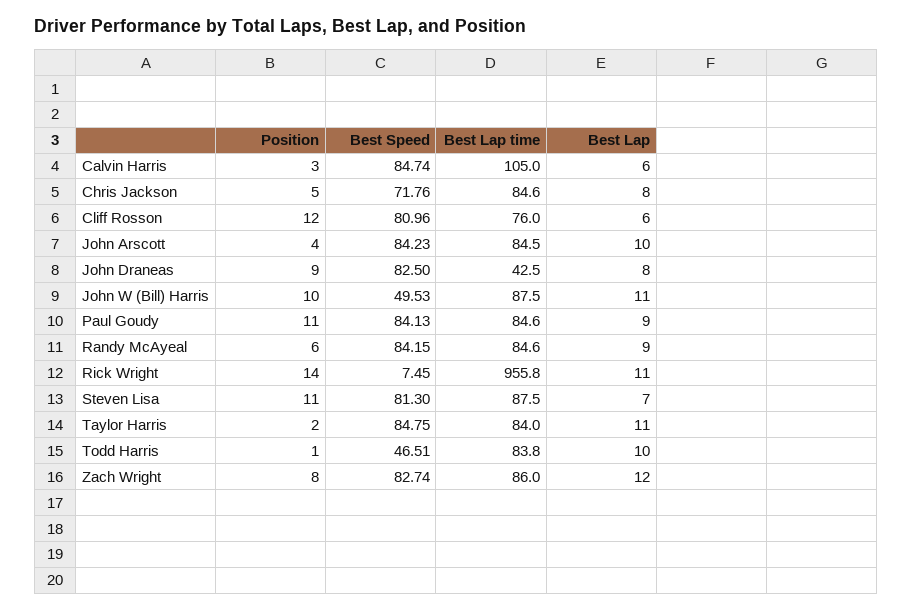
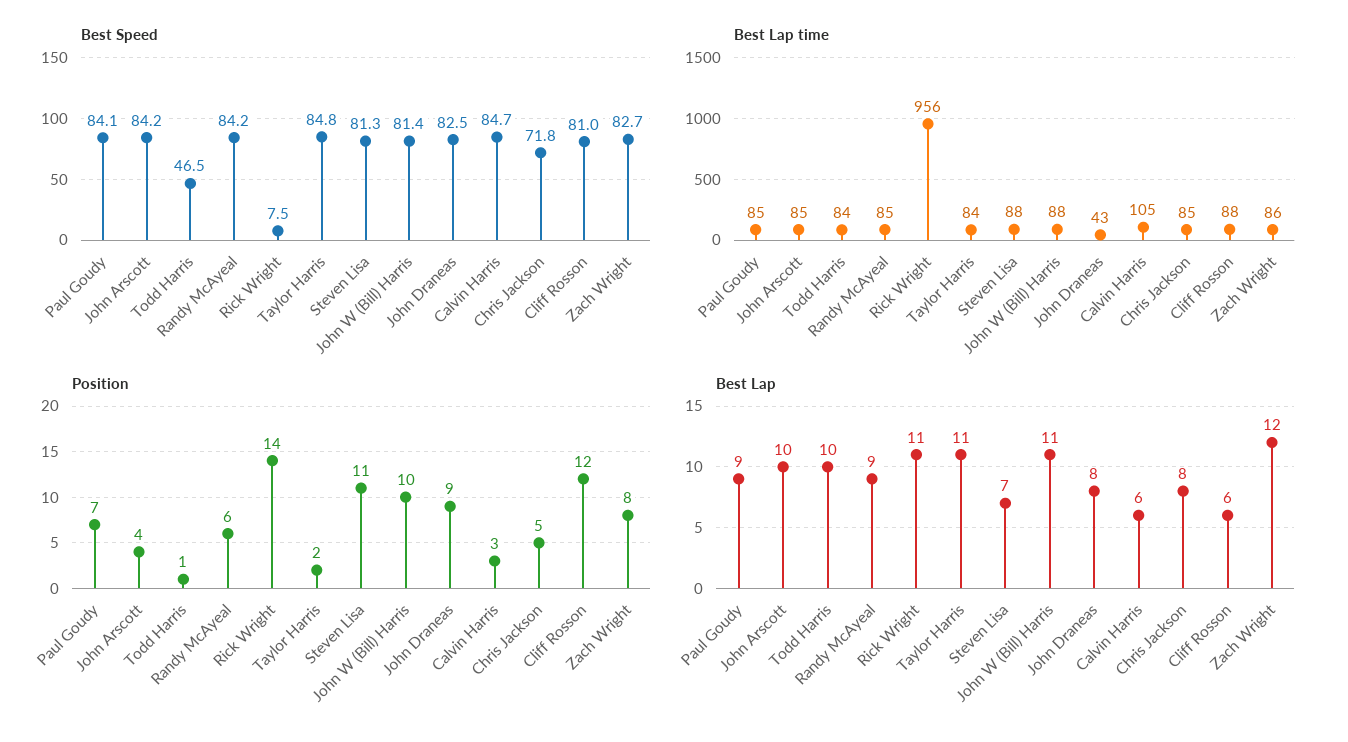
  {
    "Position": {
      "Calvin Harris": 3,
      "Chris Jackson": 5,
      "Cliff Rosson": 12,
      "John Arscott": 4,
      "John Draneas": 9,
      "John W (Bill) Harris": 10,
-     "Paul Goudy": 11,
+     "Paul Goudy": 7,
      "Randy McAyeal": 6,
      "Rick Wright": 14,
      "Steven Lisa": 11,
      "Taylor Harris": 2,
      "Todd Harris": 1,
      "Zach Wright": 8
    },
    "Best Speed": {
      "Calvin Harris": 84.74,
      "Chris Jackson": 71.76,
      "Cliff Rosson": 80.96,
      "John Arscott": 84.23,
      "John Draneas": 82.5,
-     "John W (Bill) Harris": 49.53,
+     "John W (Bill) Harris": 81.4,
      "Paul Goudy": 84.13,
      "Randy McAyeal": 84.15,
      "Rick Wright": 7.45,
      "Steven Lisa": 81.3,
      "Taylor Harris": 84.75,
      "Todd Harris": 46.51,
      "Zach Wright": 82.74
    },
    "Best Lap time": {
      "Calvin Harris": 105,
      "Chris Jackson": 84.6,
-     "Cliff Rosson": 76,
+     "Cliff Rosson": 88,
      "John Arscott": 84.5,
      "John Draneas": 42.5,
      "John W (Bill) Harris": 87.5,
      "Paul Goudy": 84.6,
      "Randy McAyeal": 84.6,
      "Rick Wright": 955.8,
      "Steven Lisa": 87.5,
      "Taylor Harris": 84,
      "Todd Harris": 83.8,
      "Zach Wright": 86
    },
    "Best Lap": {
      "Calvin Harris": 6,
      "Chris Jackson": 8,
      "Cliff Rosson": 6,
      "John Arscott": 10,
      "John Draneas": 8,
      "John W (Bill) Harris": 11,
      "Paul Goudy": 9,
      "Randy McAyeal": 9,
      "Rick Wright": 11,
      "Steven Lisa": 7,
      "Taylor Harris": 11,
      "Todd Harris": 10,
      "Zach Wright": 12
    }
  }

